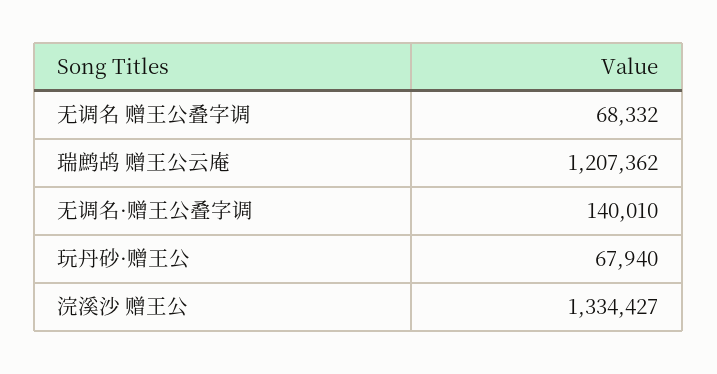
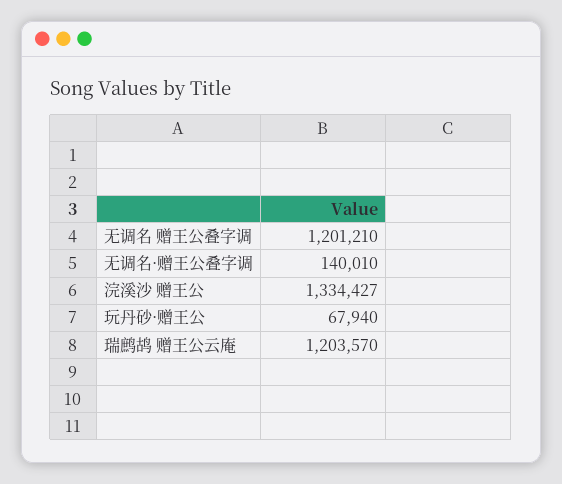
  {
-   "无调名 赠王公叠字调": 68332,
+   "无调名 赠王公叠字调": 1201210,
-   "瑞鹧鸪 赠王公云庵": 1207362,
+   "瑞鹧鸪 赠王公云庵": 1203570,
    "无调名·赠王公叠字调": 140010,
    "玩丹砂·赠王公": 67940,
    "浣溪沙 赠王公": 1334427
  }

